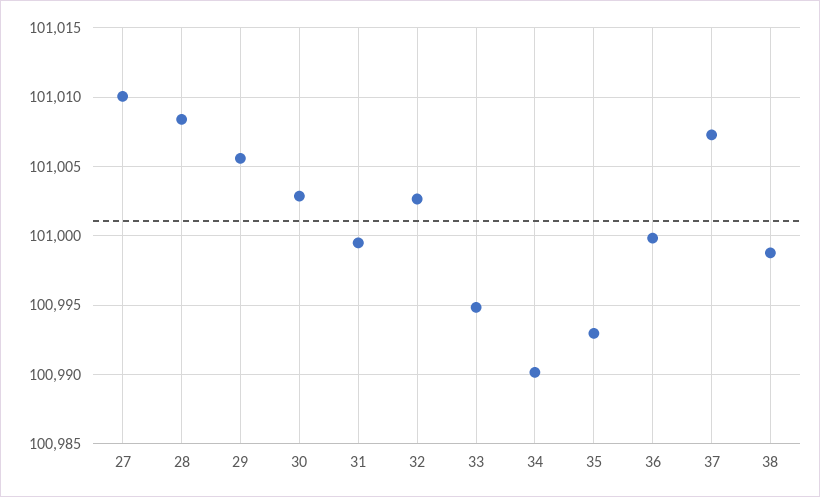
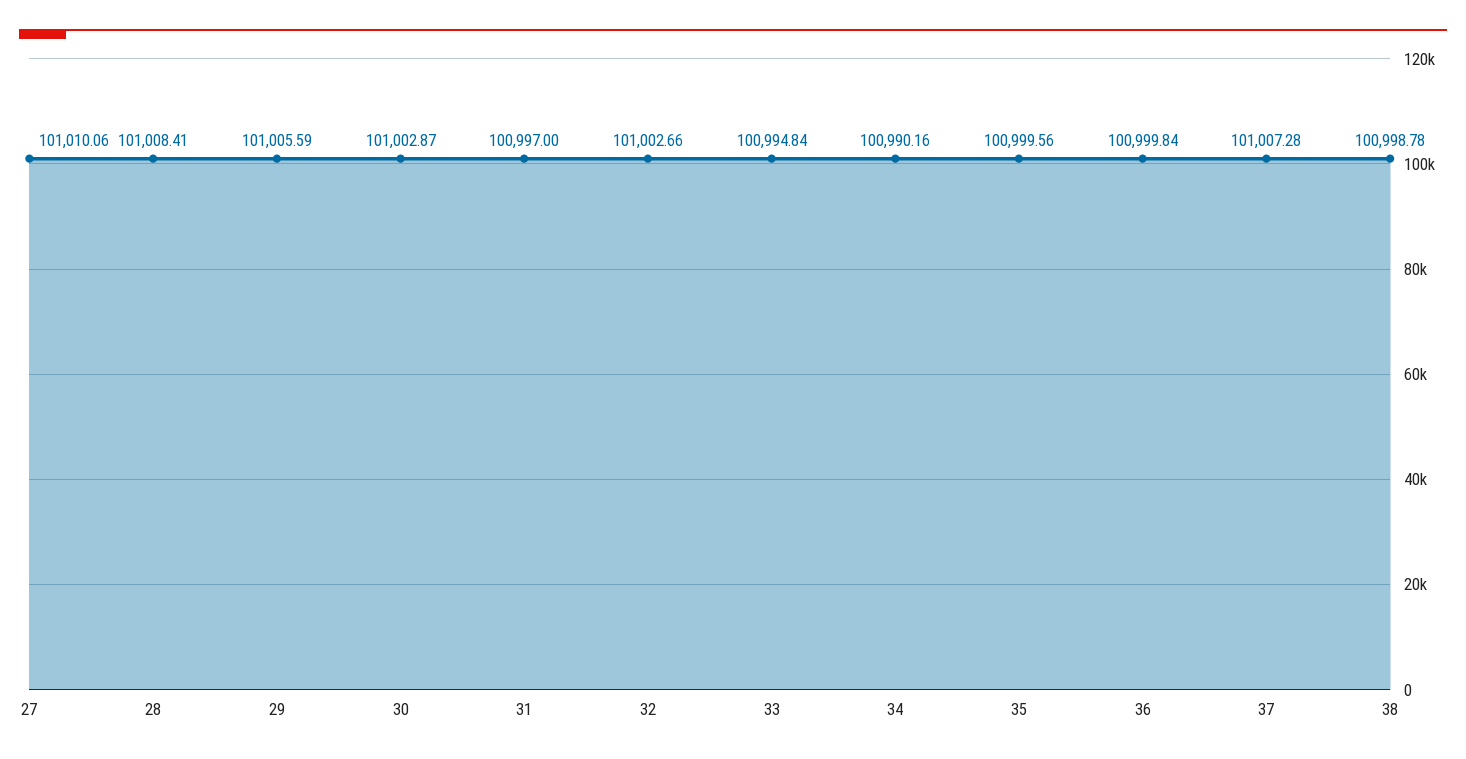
  {
    "27": 101010.06,
    "28": 101008.41,
    "29": 101005.59,
    "30": 101002.87,
-   "31": 100999.5,
+   "31": 100997,
    "32": 101002.66,
    "33": 100994.84,
    "34": 100990.16,
-   "35": 100993,
+   "35": 100999.56,
    "36": 100999.84,
    "37": 101007.28,
    "38": 100998.78
  }

